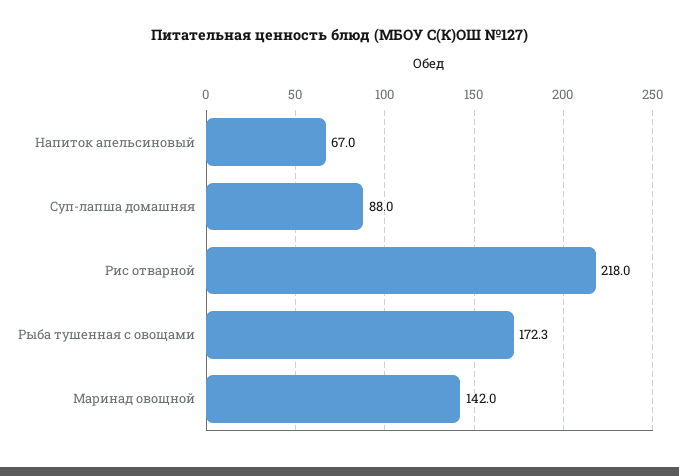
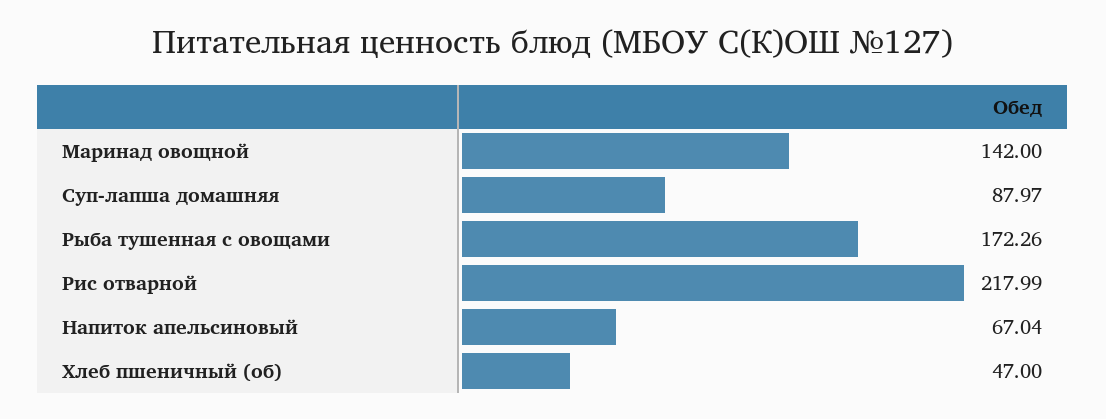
  {
    "Напиток апельсиновый": 67.04,
    "Суп-лапша домашняя": 87.97,
    "Рис отварной": 217.99,
    "Рыба тушенная с овощами": 172.26,
-   "Маринад овощной": 142
+   "Маринад овощной": 142,
+   "Хлеб пшеничный (об)": 47
  }

